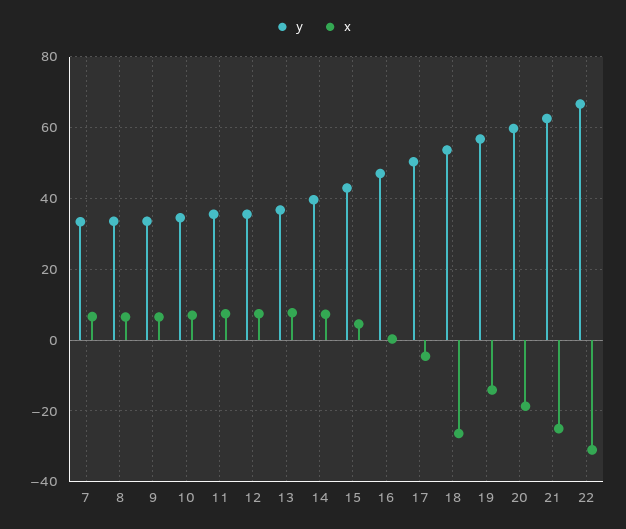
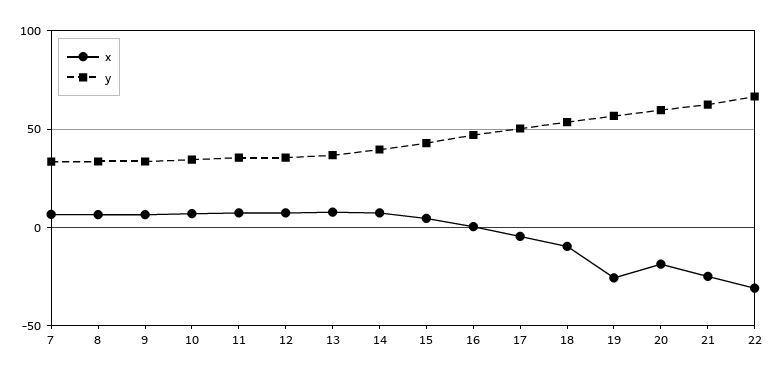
  {
    "y": {
      "7": 34,
      "8": 34,
      "9": 34,
      "10": 34,
      "11": 36,
      "12": 36,
      "13": 36,
      "14": 40,
      "15": 42,
      "16": 48,
      "17": 50,
      "18": 54,
      "19": 56,
      "20": 60,
      "21": 62,
      "22": 66
    },
    "x": {
      "7": 6,
      "8": 6,
      "9": 6,
      "10": 8,
      "11": 8,
      "12": 8,
      "13": 8,
      "14": 8,
      "15": 4,
      "16": 0,
      "17": -4,
-     "18": -26,
+     "18": -10,
-     "19": -14,
+     "19": -25,
      "20": -18,
      "21": -26,
      "22": -32
    }
  }

